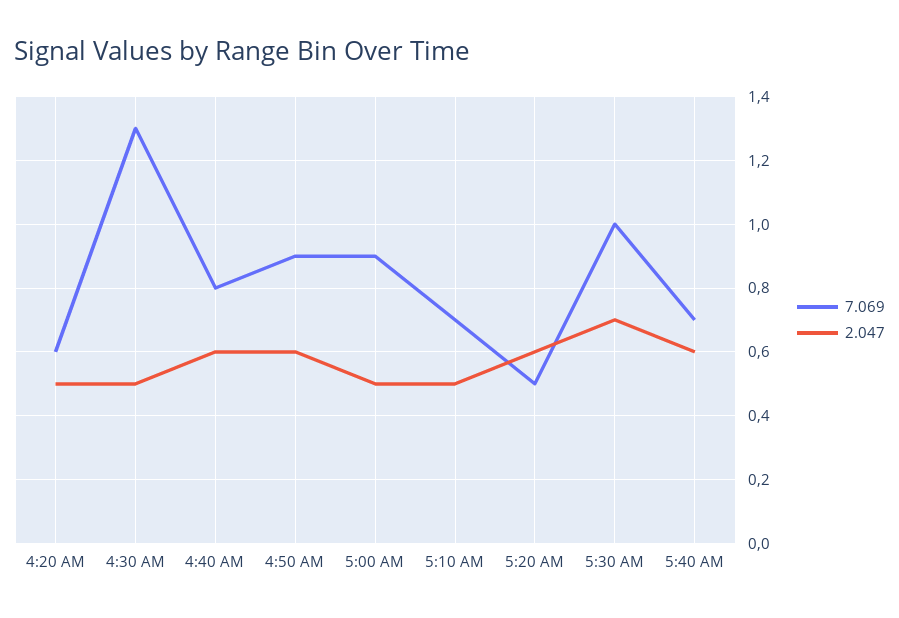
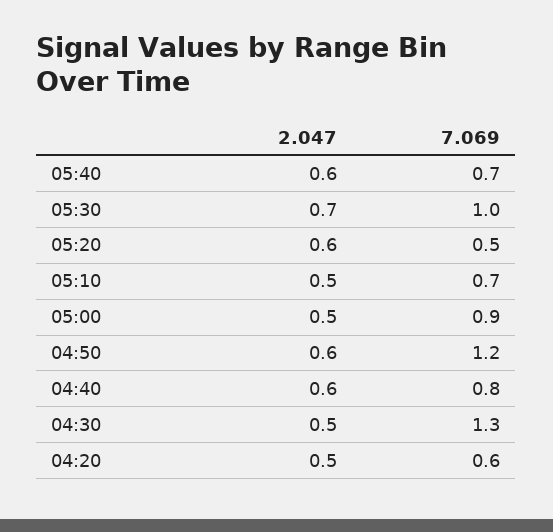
  {
    "7.069": {
      "4:20 AM": 0.6,
      "4:30 AM": 1.3,
      "4:40 AM": 0.8,
-     "4:50 AM": 0.9,
+     "4:50 AM": 1.2,
      "5:00 AM": 0.9,
      "5:10 AM": 0.7,
      "5:20 AM": 0.5,
      "5:30 AM": 1,
      "5:40 AM": 0.7
    },
    "2.047": {
      "4:20 AM": 0.5,
      "4:30 AM": 0.5,
      "4:40 AM": 0.6,
      "4:50 AM": 0.6,
      "5:00 AM": 0.5,
      "5:10 AM": 0.5,
      "5:20 AM": 0.6,
      "5:30 AM": 0.7,
      "5:40 AM": 0.6
    }
  }

